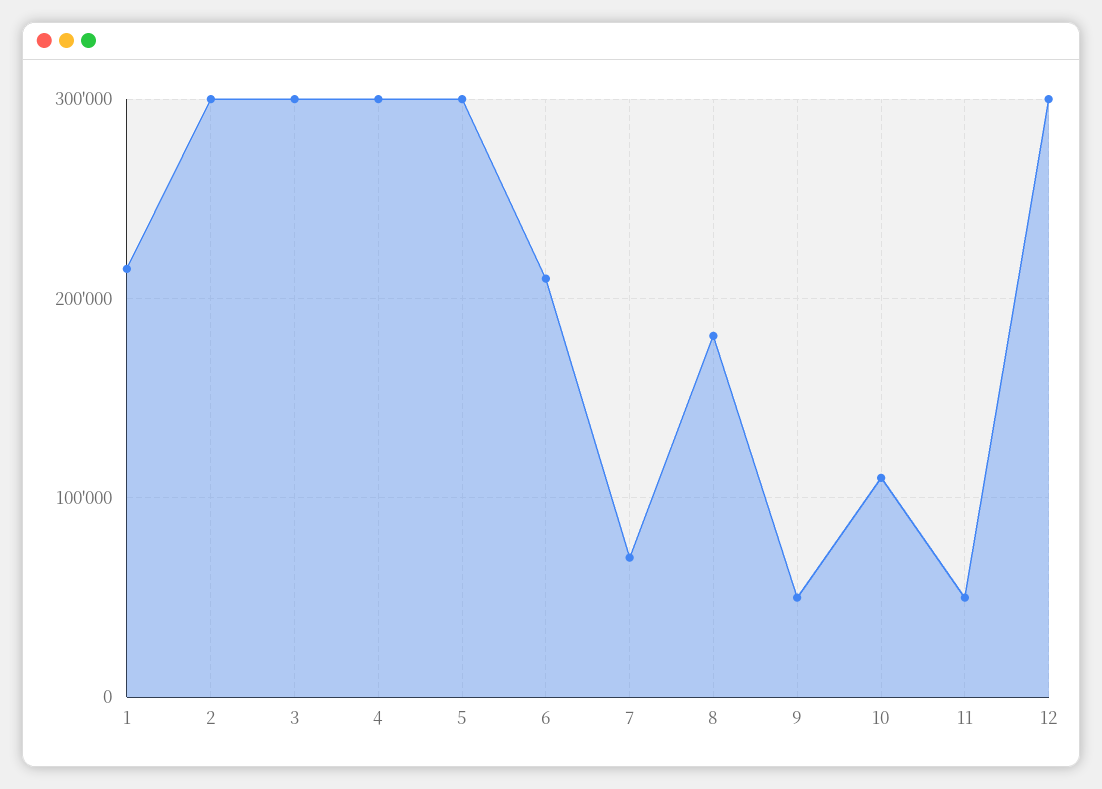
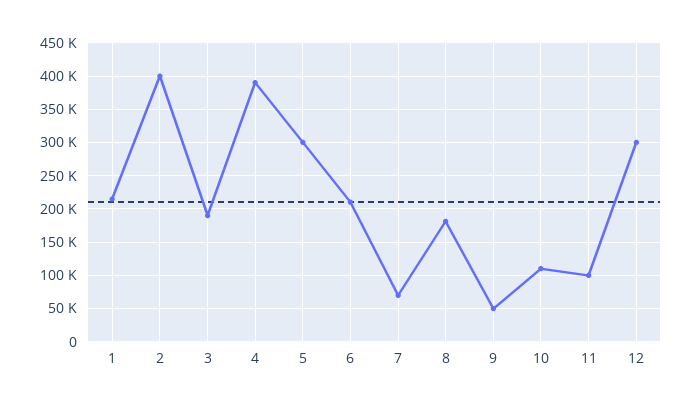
  {
    "1": 210000,
-   "2": 300000,
+   "2": 400000,
-   "3": 300000,
+   "3": 190000,
-   "4": 300000,
+   "4": 390000,
    "5": 300000,
    "6": 210000,
    "7": 70000,
    "8": 180000,
    "9": 50000,
    "10": 110000,
-   "11": 50000,
+   "11": 100000,
    "12": 300000
  }

